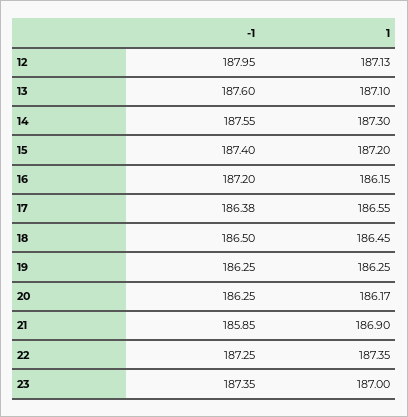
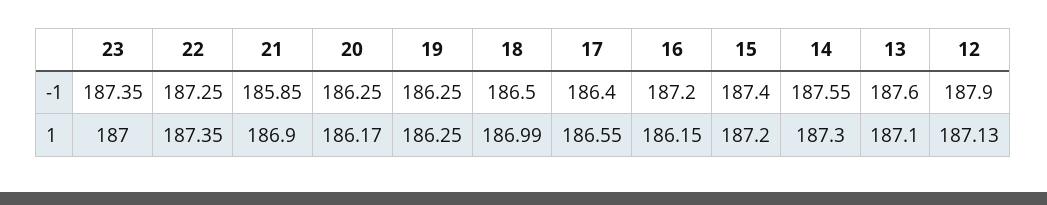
  {
    "-1": {
-     "12": 187.95,
+     "12": 187.9,
      "13": 187.6,
      "14": 187.55,
      "15": 187.4,
      "16": 187.2,
-     "17": 186.38,
+     "17": 186.4,
      "18": 186.5,
      "19": 186.25,
      "20": 186.25,
      "21": 185.85,
      "22": 187.25,
      "23": 187.35
    },
    "1": {
      "12": 187.13,
      "13": 187.1,
      "14": 187.3,
      "15": 187.2,
      "16": 186.15,
      "17": 186.55,
-     "18": 186.45,
+     "18": 186.99,
      "19": 186.25,
      "20": 186.17,
      "21": 186.9,
      "22": 187.35,
      "23": 187
    }
  }

